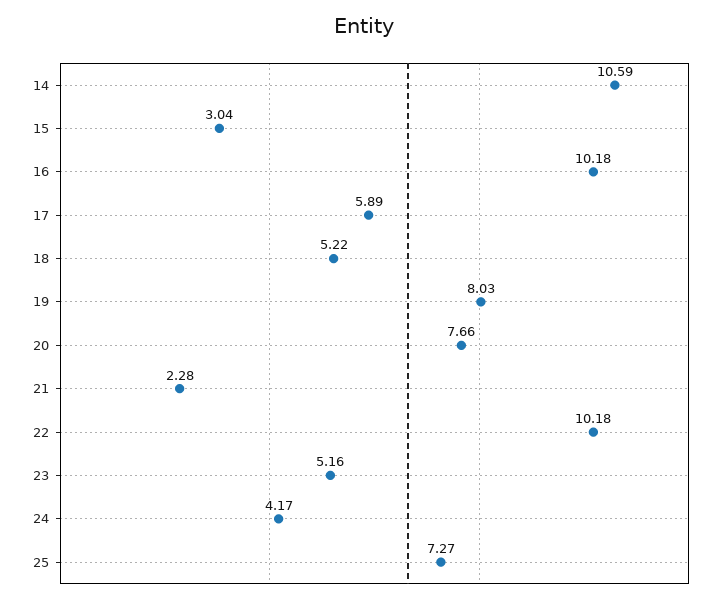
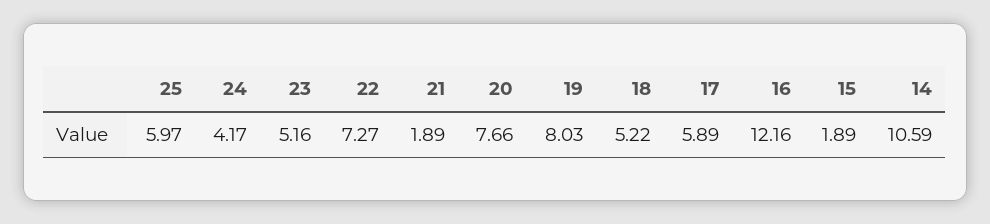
  {
    "14": 10.59,
-   "15": 3.04,
+   "15": 1.89,
-   "16": 10.18,
+   "16": 12.16,
    "17": 5.89,
    "18": 5.22,
    "19": 8.03,
    "20": 7.66,
-   "21": 2.28,
+   "21": 1.89,
-   "22": 10.18,
+   "22": 7.27,
    "23": 5.16,
    "24": 4.17,
-   "25": 7.27
+   "25": 5.97
  }

